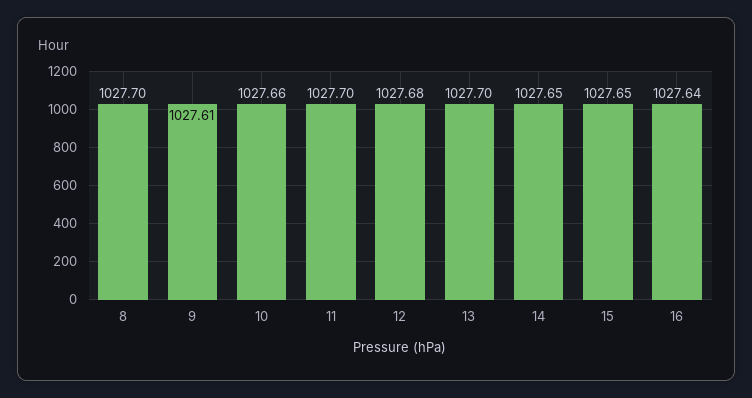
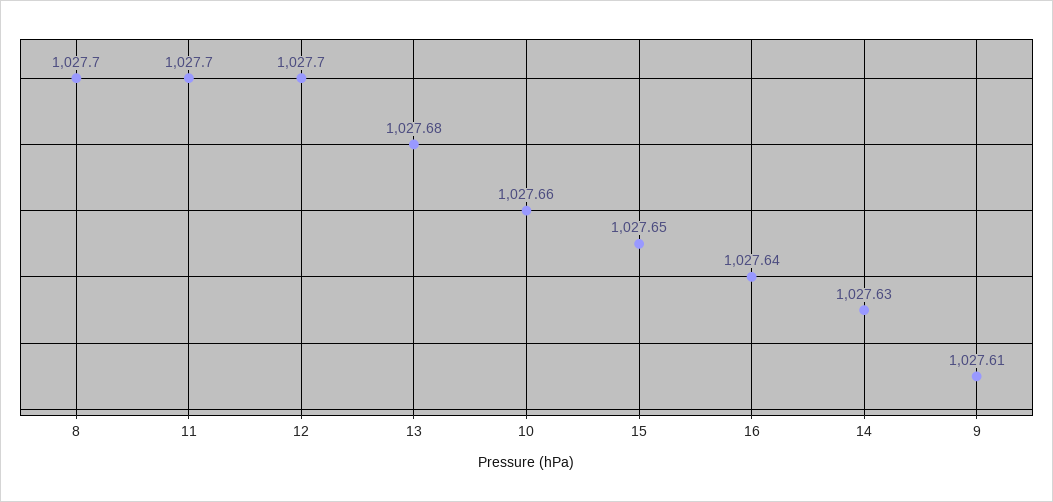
  {
    "8": 1027.7,
    "9": 1027.61,
    "10": 1027.66,
    "11": 1027.7,
-   "12": 1027.68,
+   "12": 1027.7,
-   "13": 1027.7,
+   "13": 1027.68,
-   "14": 1027.65,
+   "14": 1027.63,
    "15": 1027.65,
    "16": 1027.64
  }

